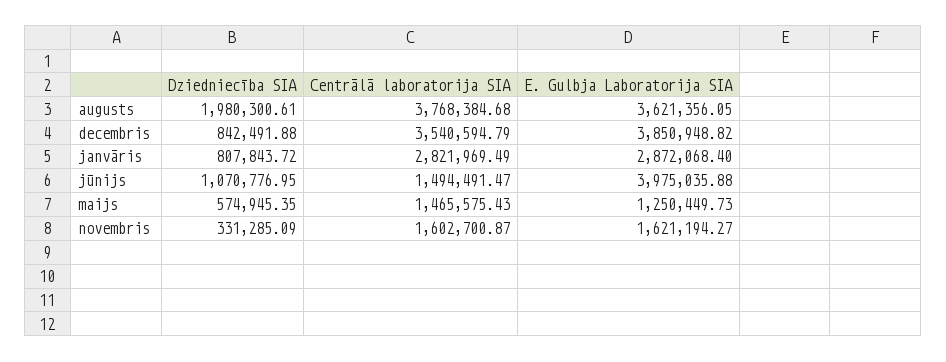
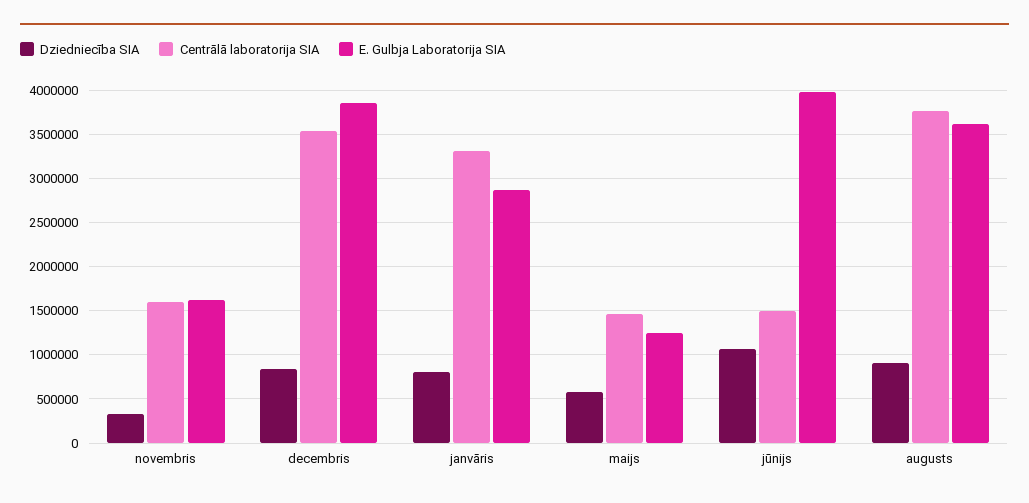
  {
    "Dziedniecība SIA": {
-     "augusts": 1980300.61,
+     "augusts": 900000,
      "decembris": 842491.88,
      "janvāris": 807843.72,
      "jūnijs": 1070776.95,
      "maijs": 574945.35,
      "novembris": 331285.09
    },
    "Centrālā laboratorija SIA": {
      "augusts": 3768384.68,
      "decembris": 3540594.79,
-     "janvāris": 2821969.49,
+     "janvāris": 3300000,
      "jūnijs": 1494491.47,
      "maijs": 1465575.43,
      "novembris": 1602700.87
    },
    "E. Gulbja Laboratorija SIA": {
      "augusts": 3621356.05,
      "decembris": 3850948.82,
      "janvāris": 2872068.4,
      "jūnijs": 3975035.88,
      "maijs": 1250449.73,
      "novembris": 1621194.27
    }
  }

